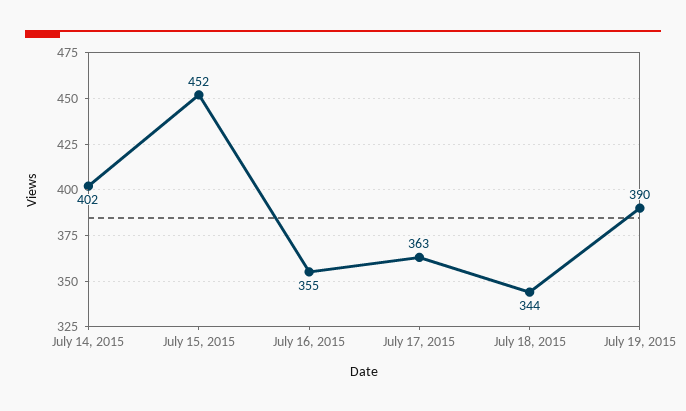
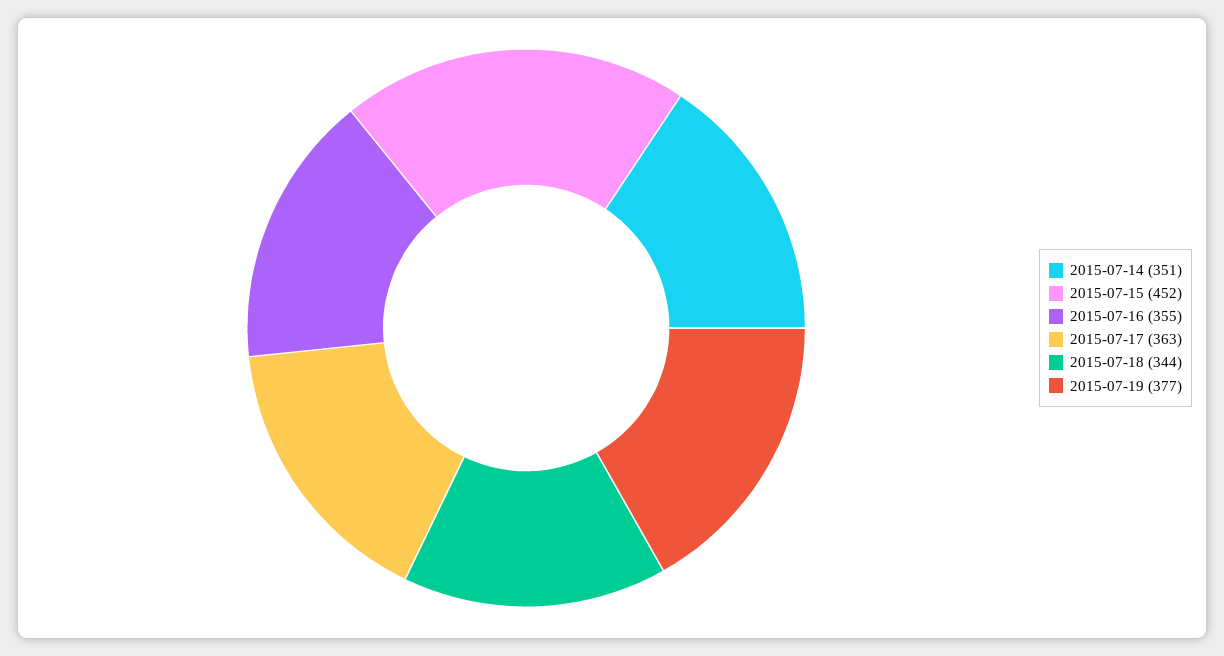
  {
-   "July 14, 2015": 402,
+   "July 14, 2015": 351,
    "July 15, 2015": 452,
    "July 16, 2015": 355,
    "July 17, 2015": 363,
    "July 18, 2015": 344,
-   "July 19, 2015": 390
+   "July 19, 2015": 377
  }

